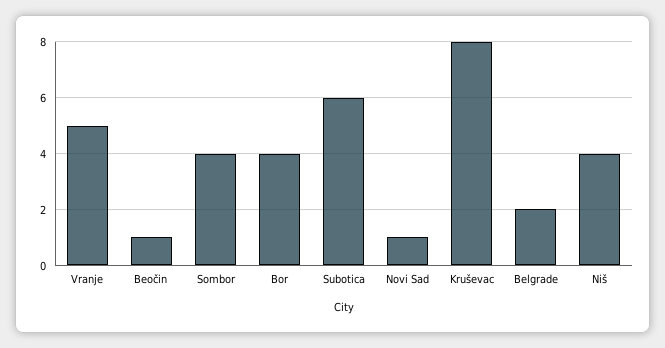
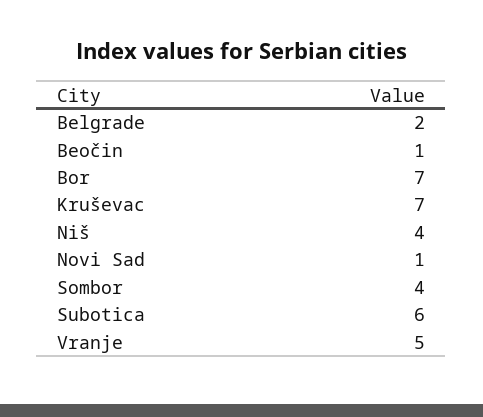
  {
    "Vranje": 5,
    "Beočin": 1,
    "Sombor": 4,
-   "Bor": 4,
+   "Bor": 7,
    "Subotica": 6,
    "Novi Sad": 1,
-   "Kruševac": 8,
+   "Kruševac": 7,
    "Belgrade": 2,
    "Niš": 4
  }

